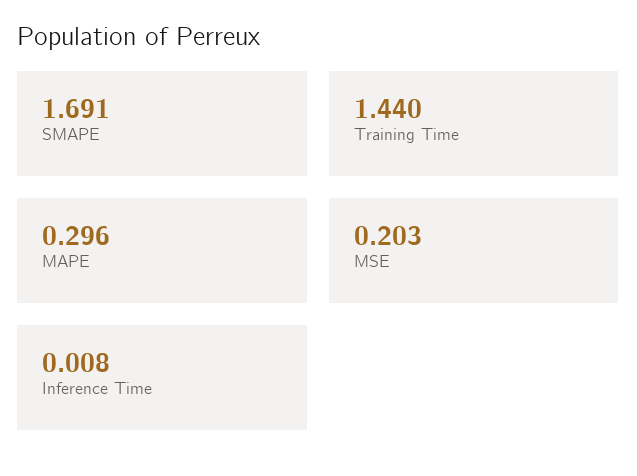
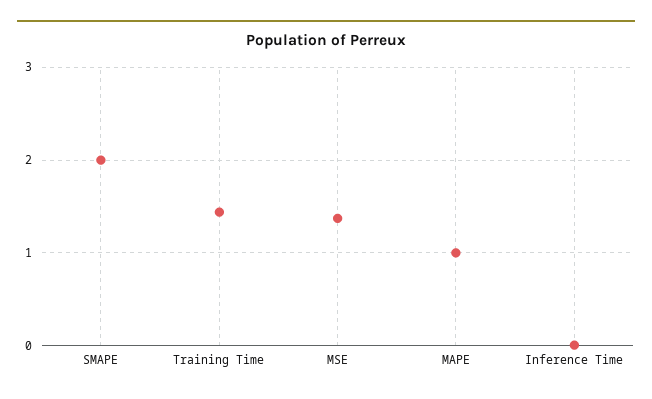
  {
-   "SMAPE": 1.691,
+   "SMAPE": 2,
    "Training Time": 1.44,
-   "MAPE": 0.296,
+   "MAPE": 1,
-   "MSE": 0.203,
+   "MSE": 1.4,
    "Inference Time": 0.008
  }

